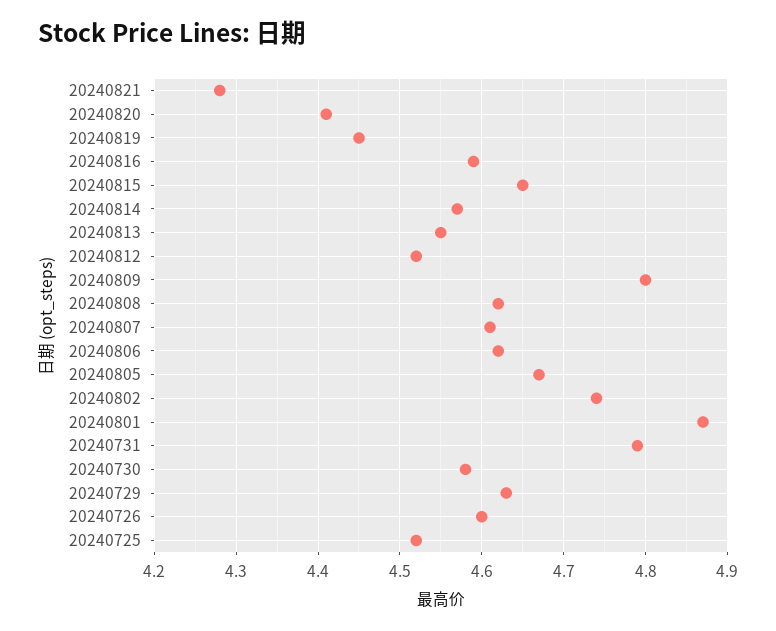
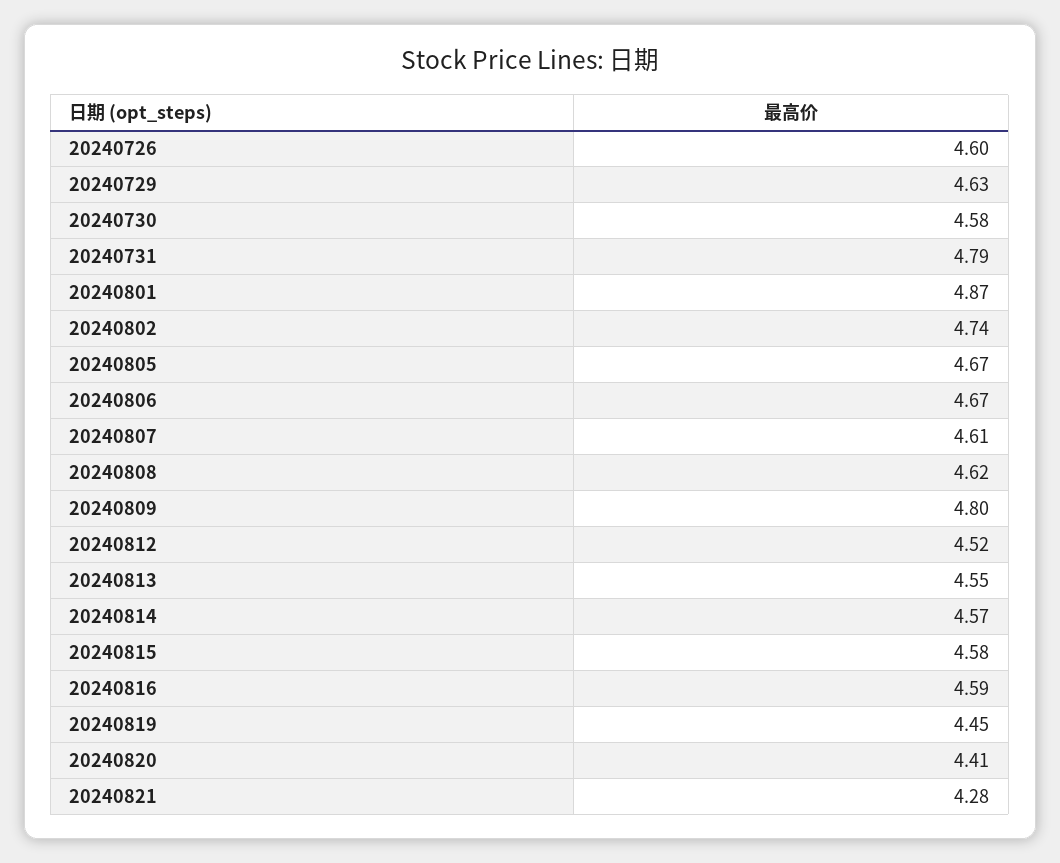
  {
    "20240821": 4.28,
    "20240820": 4.41,
    "20240819": 4.45,
    "20240816": 4.59,
-   "20240815": 4.65,
+   "20240815": 4.58,
    "20240814": 4.57,
    "20240813": 4.55,
    "20240812": 4.52,
    "20240809": 4.8,
    "20240808": 4.62,
    "20240807": 4.61,
-   "20240806": 4.62,
+   "20240806": 4.67,
    "20240805": 4.67,
    "20240802": 4.74,
    "20240801": 4.87,
    "20240731": 4.79,
    "20240730": 4.58,
    "20240729": 4.63,
-   "20240726": 4.6,
+   "20240726": 4.6
-   "20240725": 4.52
  }

